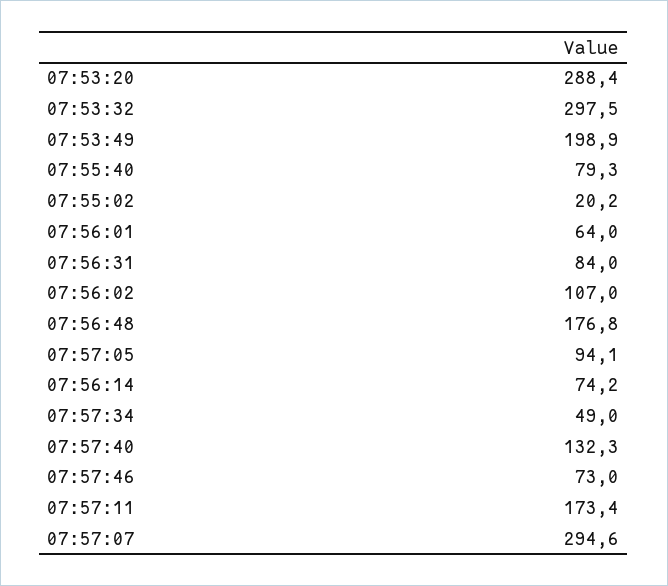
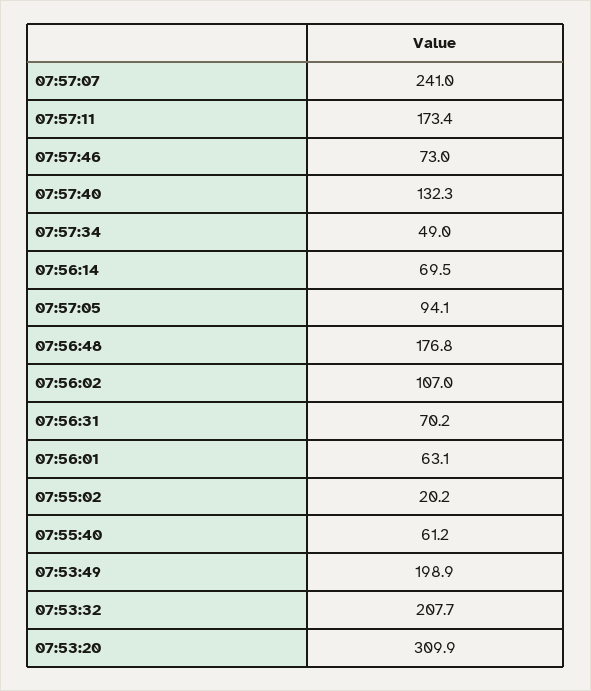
  {
-   "07:53:20": 288.4,
+   "07:53:20": 309.9,
-   "07:53:32": 297.5,
+   "07:53:32": 207.7,
    "07:53:49": 198.9,
-   "07:55:40": 79.3,
+   "07:55:40": 61.2,
    "07:55:02": 20.2,
-   "07:56:01": 64,
+   "07:56:01": 63.1,
-   "07:56:31": 84,
+   "07:56:31": 70.2,
    "07:56:02": 107,
    "07:56:48": 176.8,
    "07:57:05": 94.1,
-   "07:56:14": 74.2,
+   "07:56:14": 69.5,
    "07:57:34": 49,
    "07:57:40": 132.3,
    "07:57:46": 73,
    "07:57:11": 173.4,
-   "07:57:07": 294.6
+   "07:57:07": 241
  }

